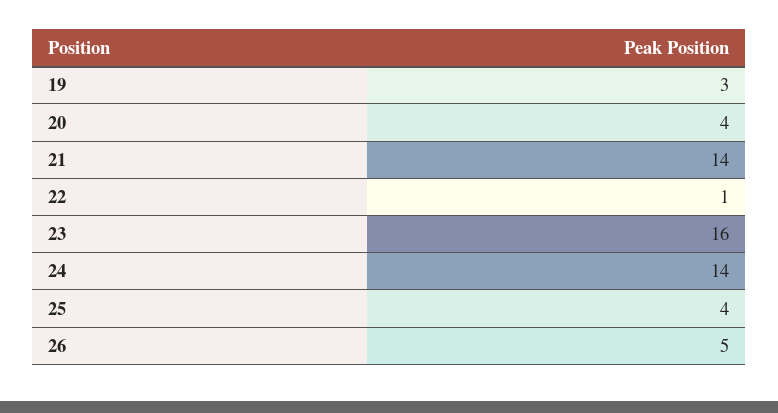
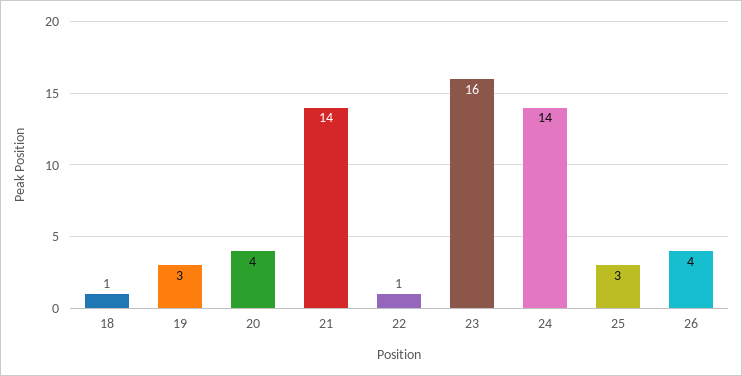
  {
    "19": 3,
    "20": 4,
    "21": 14,
    "22": 1,
    "23": 16,
    "24": 14,
-   "25": 4,
+   "25": 3,
-   "26": 5
+   "26": 4,
+   "18": 1
  }

